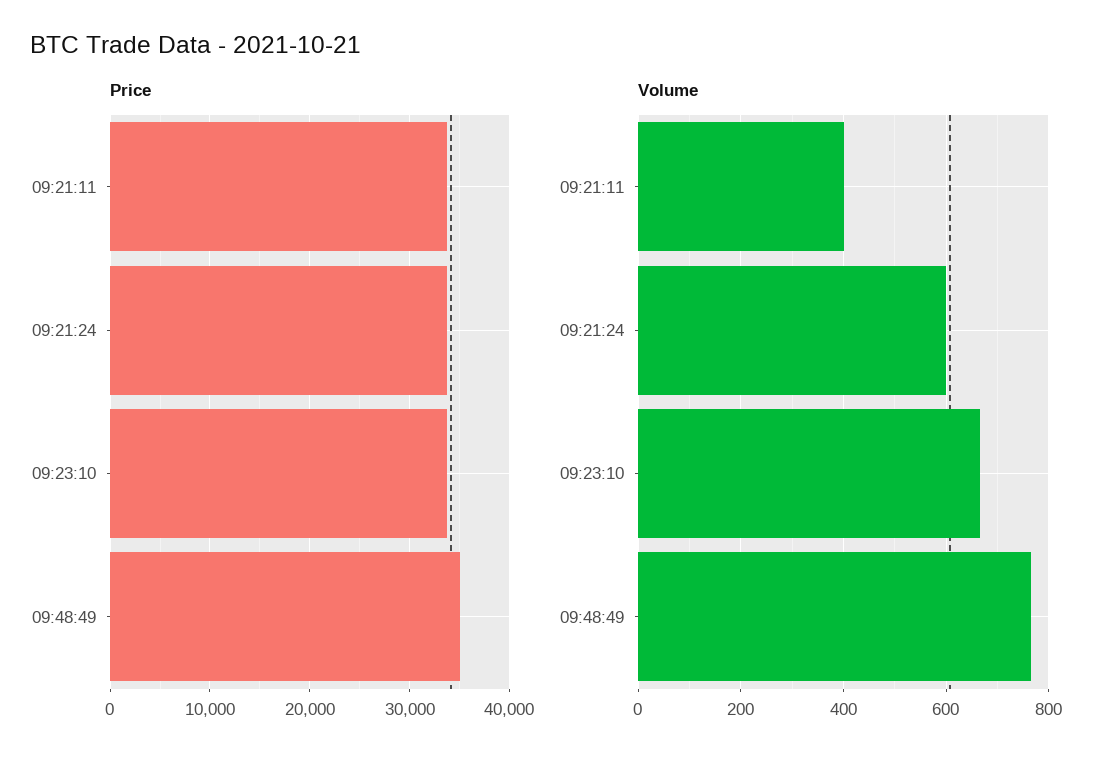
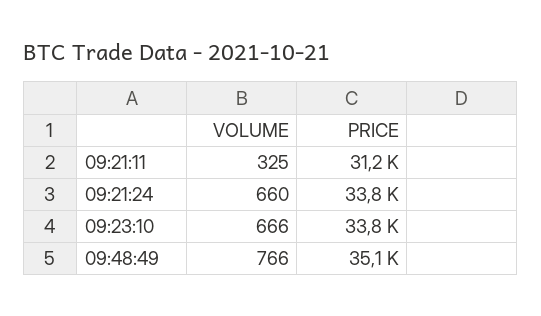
  {
    "Price": {
-     "09:21:11": 34000,
+     "09:21:11": 31200,
      "09:21:24": 33800,
      "09:23:10": 33800,
      "09:48:49": 35100
    },
    "Volume": {
-     "09:21:11": 400,
+     "09:21:11": 325,
-     "09:21:24": 600,
+     "09:21:24": 660,
      "09:23:10": 666,
      "09:48:49": 766
    }
  }

